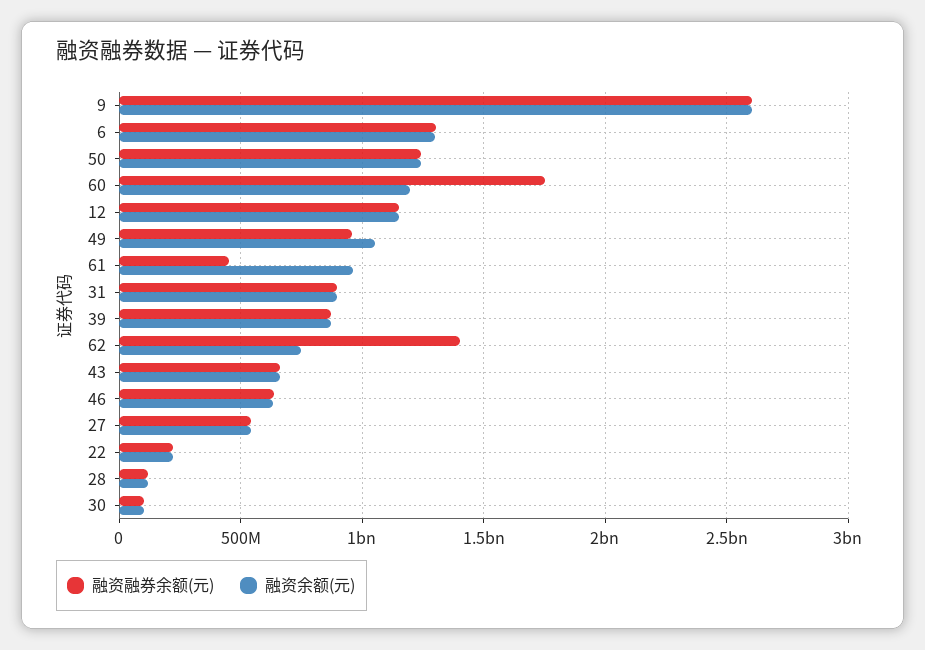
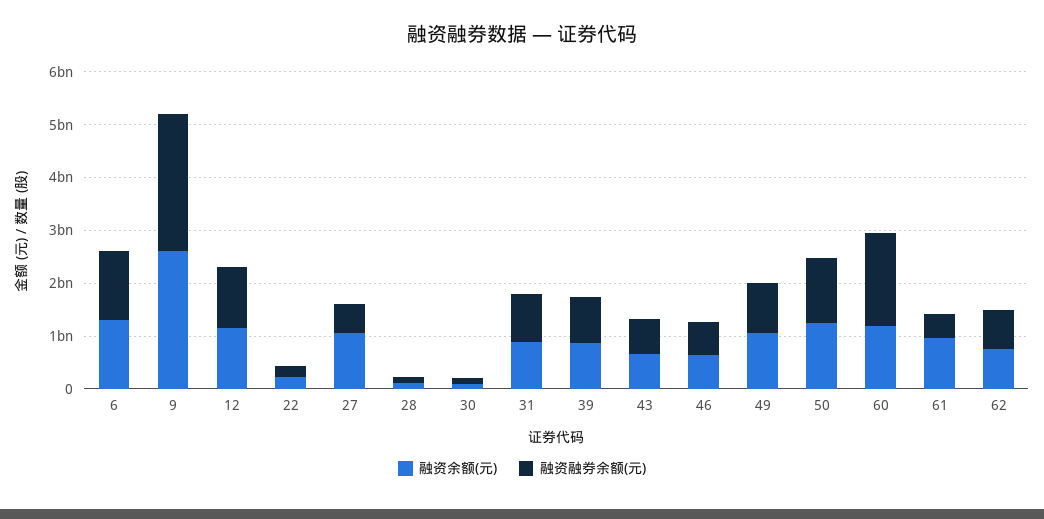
  {
    "融资融券余额(元)": {
      "9": 2600000000,
      "6": 1300000000,
      "50": 1250000000,
      "60": 1750000000,
      "12": 1150000000,
      "49": 950000000,
      "61": 450000000,
      "31": 900000000,
      "39": 850000000,
-     "62": 1400000000,
+     "62": 800000000,
      "43": 650000000,
      "46": 650000000,
      "27": 550000000,
      "22": 200000000,
      "28": 100000000,
      "30": 100000000
    },
    "融资余额(元)": {
      "9": 2600000000,
      "6": 1300000000,
      "50": 1250000000,
      "60": 1200000000,
      "12": 1150000000,
      "49": 1050000000,
      "61": 950000000,
      "31": 900000000,
      "39": 850000000,
      "62": 750000000,
      "43": 650000000,
      "46": 650000000,
-     "27": 550000000,
+     "27": 1000000000,
      "22": 200000000,
      "28": 100000000,
      "30": 100000000
    }
  }

